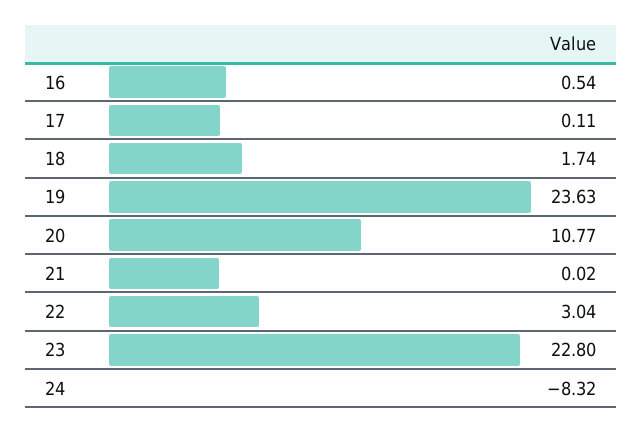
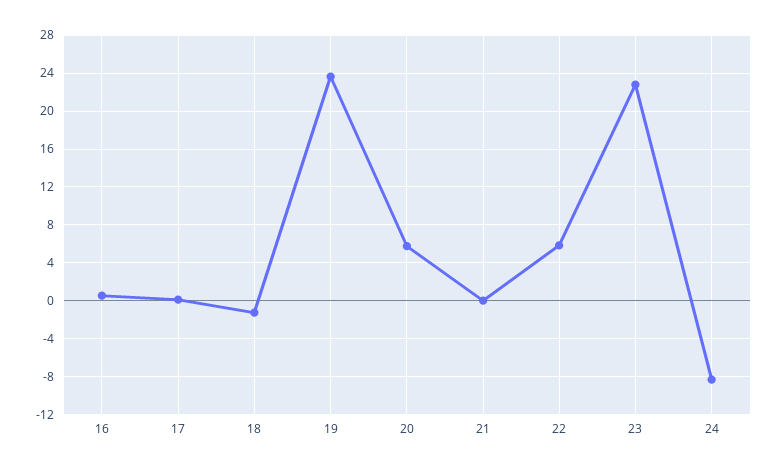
  {
    "16": 0.54,
    "17": 0.11,
-   "18": 1.74,
+   "18": -1,
    "19": 23.63,
-   "20": 10.77,
+   "20": 6,
    "21": 0.02,
-   "22": 3.04,
+   "22": 6,
    "23": 22.8,
    "24": -8.32
  }

